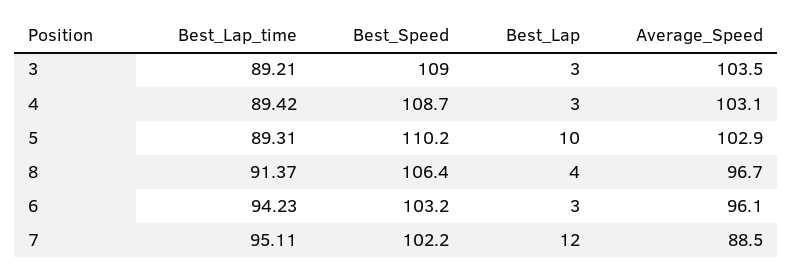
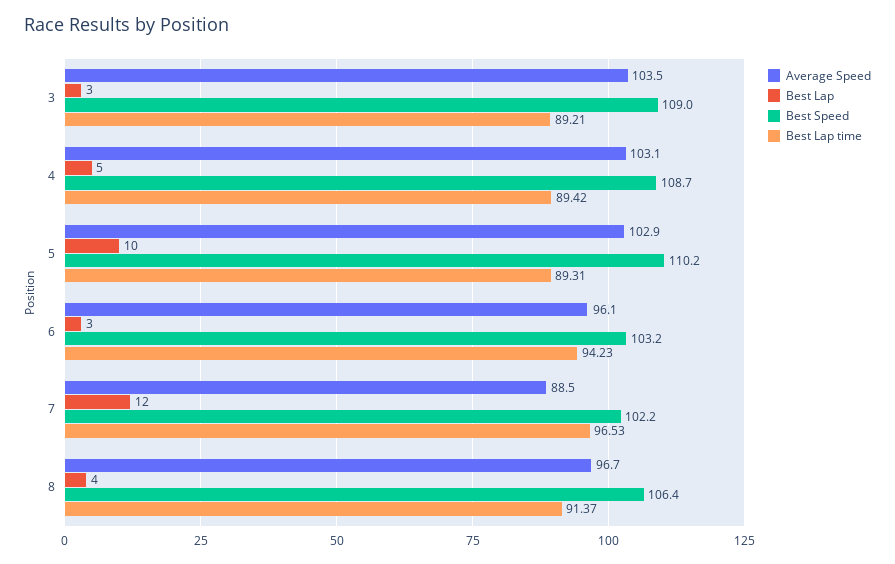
  {
    "Best_Lap_time": {
      "3": 89.21,
      "4": 89.42,
      "5": 89.31,
      "8": 91.37,
      "6": 94.23,
-     "7": 95.11
+     "7": 96.53
    },
    "Best_Speed": {
      "3": 109,
      "4": 108.7,
      "5": 110.2,
      "8": 106.4,
      "6": 103.2,
      "7": 102.2
    },
    "Best_Lap": {
      "3": 3,
-     "4": 3,
+     "4": 5,
      "5": 10,
      "8": 4,
      "6": 3,
      "7": 12
    },
    "Average_Speed": {
      "3": 103.5,
      "4": 103.1,
      "5": 102.9,
      "8": 96.7,
      "6": 96.1,
      "7": 88.5
    }
  }

